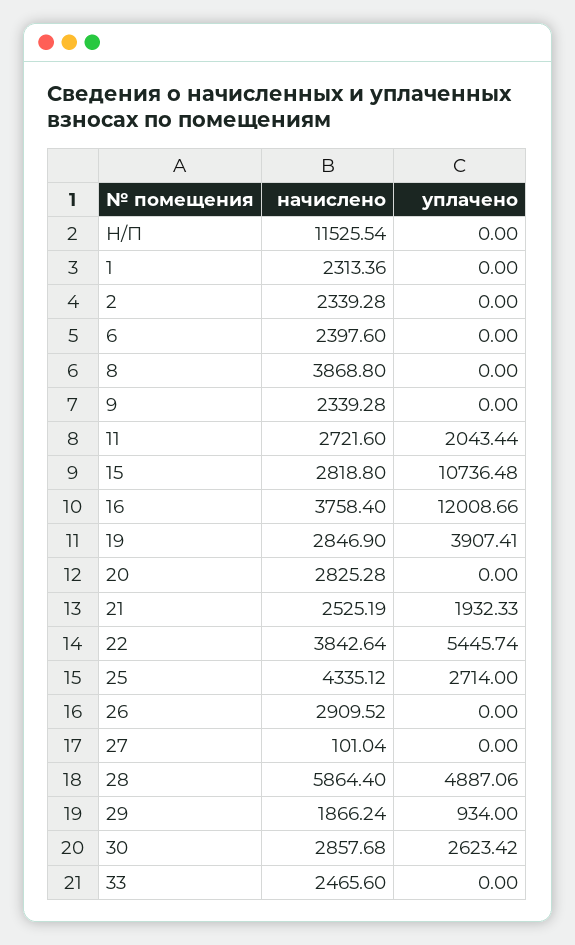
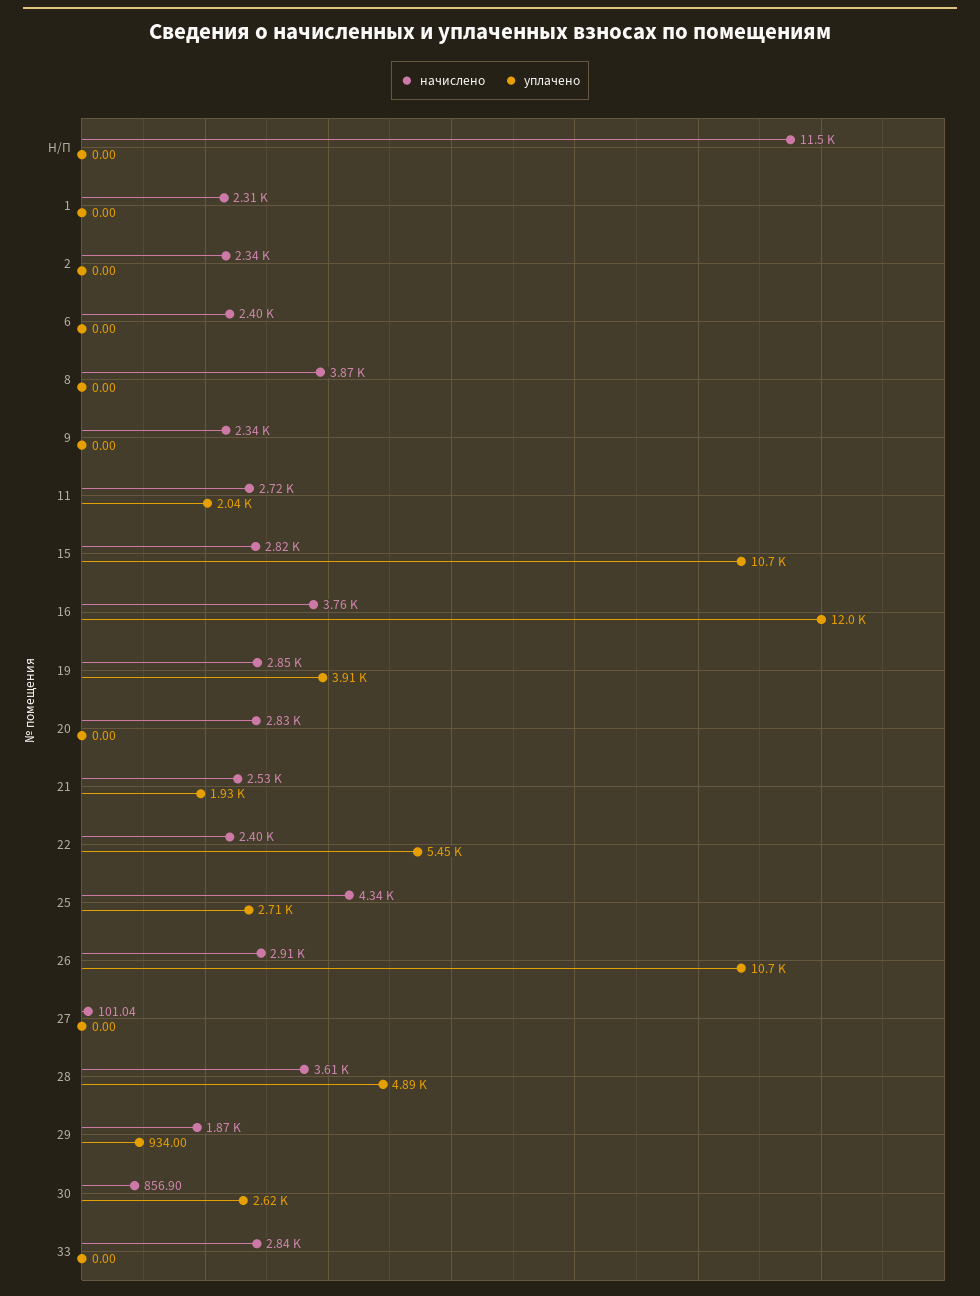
  {
    "начислено": {
      "Н/П": 11525.54,
      "1": 2313.36,
      "2": 2339.28,
      "6": 2397.6,
      "8": 3868.8,
      "9": 2339.28,
      "11": 2721.6,
      "15": 2818.8,
      "16": 3758.4,
      "19": 2846.9,
      "20": 2825.28,
      "21": 2525.19,
-     "22": 3842.64,
+     "22": 2400,
      "25": 4335.12,
      "26": 2909.52,
      "27": 101.04,
-     "28": 5864.4,
+     "28": 3610,
      "29": 1866.24,
-     "30": 2857.68,
+     "30": 856.9,
-     "33": 2465.6
+     "33": 2840
    },
    "уплачено": {
      "Н/П": 0,
      "1": 0,
      "2": 0,
      "6": 0,
      "8": 0,
      "9": 0,
      "11": 2043.44,
      "15": 10736.48,
      "16": 12008.66,
      "19": 3907.41,
      "20": 0,
      "21": 1932.33,
      "22": 5445.74,
      "25": 2714,
-     "26": 0,
+     "26": 10700,
      "27": 0,
      "28": 4887.06,
      "29": 934,
      "30": 2623.42,
      "33": 0
    }
  }

